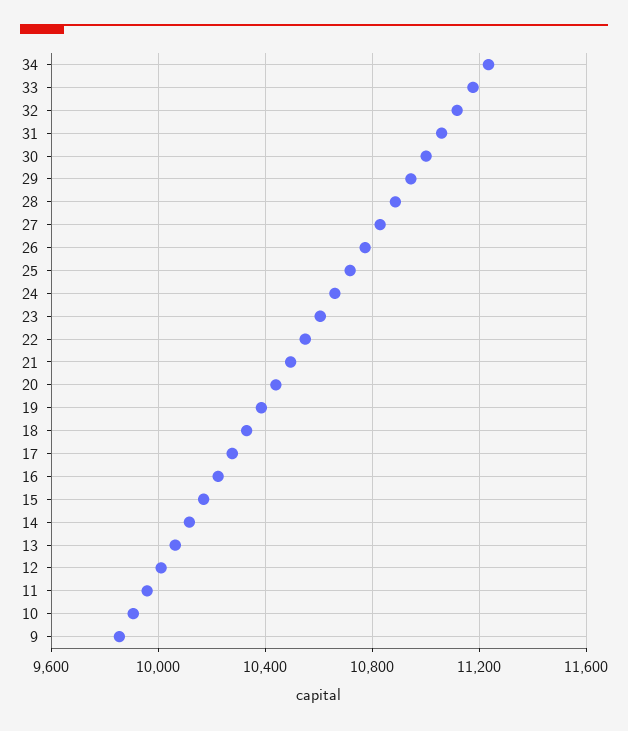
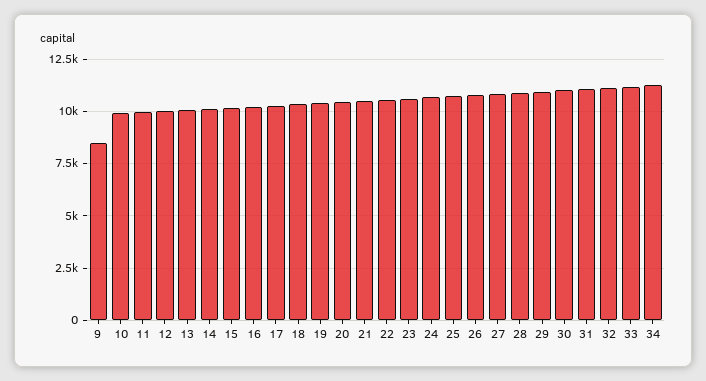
  {
    "34": 11250,
    "33": 11200,
    "32": 11100,
    "31": 11050,
    "30": 11000,
    "29": 10950,
    "28": 10900,
    "27": 10850,
    "26": 10750,
    "25": 10700,
    "24": 10650,
    "23": 10600,
    "22": 10550,
    "21": 10500,
    "20": 10450,
    "19": 10400,
    "18": 10350,
    "17": 10300,
    "16": 10200,
    "15": 10150,
    "14": 10100,
    "13": 10050,
    "12": 10000,
    "11": 9950,
    "10": 9900,
-   "9": 9850
+   "9": 8500
  }

